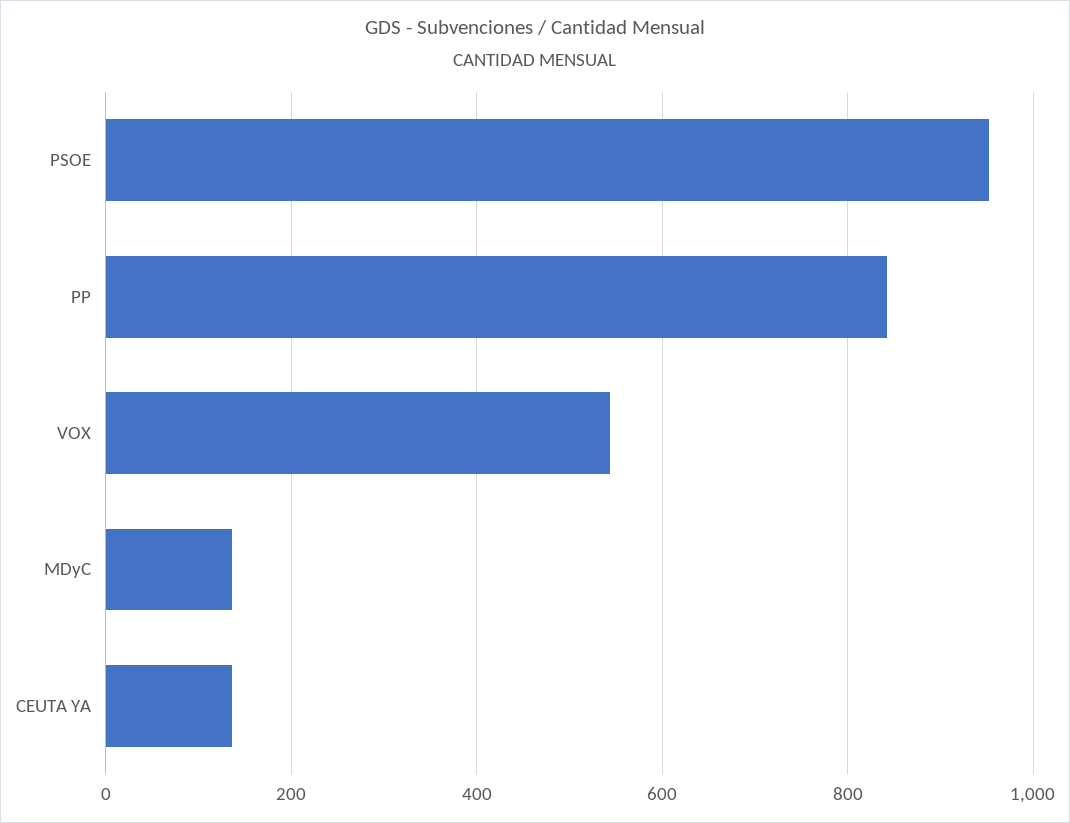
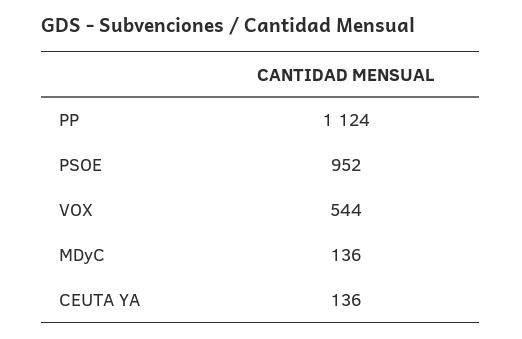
  {
    "PSOE": 952,
-   "PP": 840,
+   "PP": 1124,
    "VOX": 544,
    "MDyC": 136,
    "CEUTA YA": 136
  }

